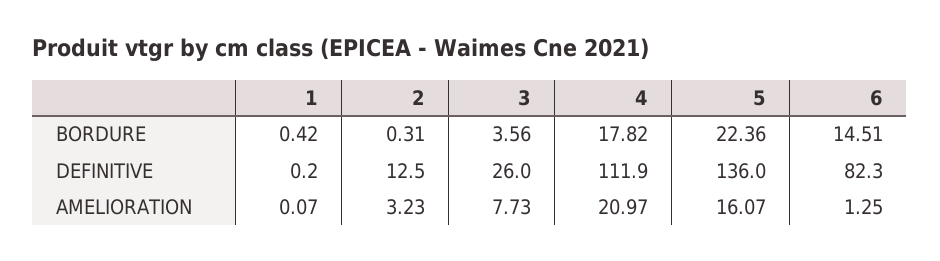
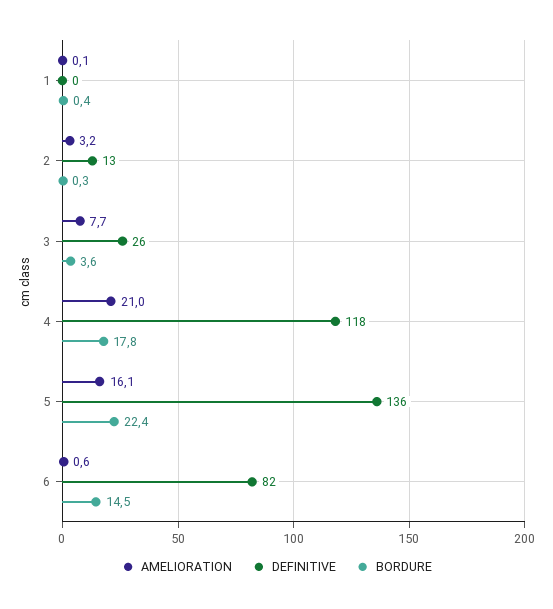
  {
    "BORDURE": {
      "1": 0.42,
      "2": 0.31,
      "3": 3.56,
      "4": 17.82,
      "5": 22.36,
      "6": 14.51
    },
    "DEFINITIVE": {
      "1": 0.2,
      "2": 12.5,
      "3": 26,
-     "4": 111.9,
+     "4": 118,
      "5": 136,
      "6": 82.3
    },
    "AMELIORATION": {
      "1": 0.07,
      "2": 3.23,
      "3": 7.73,
      "4": 20.97,
      "5": 16.07,
-     "6": 1.25
+     "6": 0.6
    }
  }

